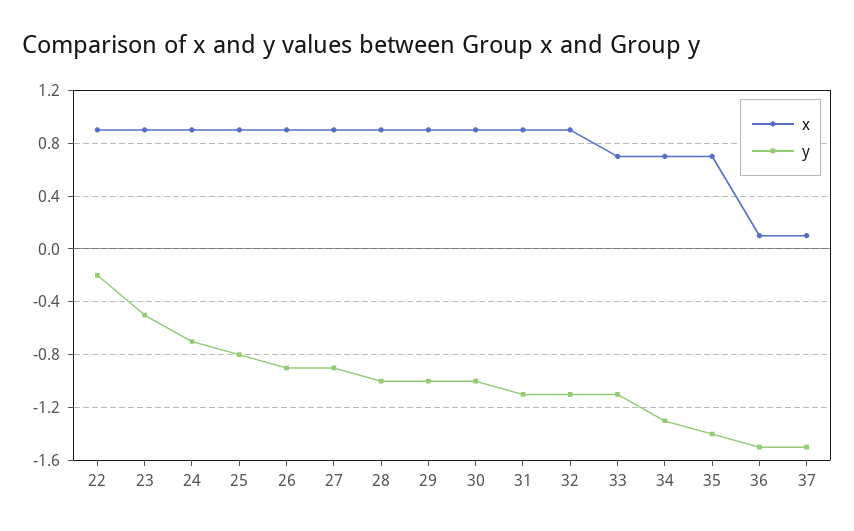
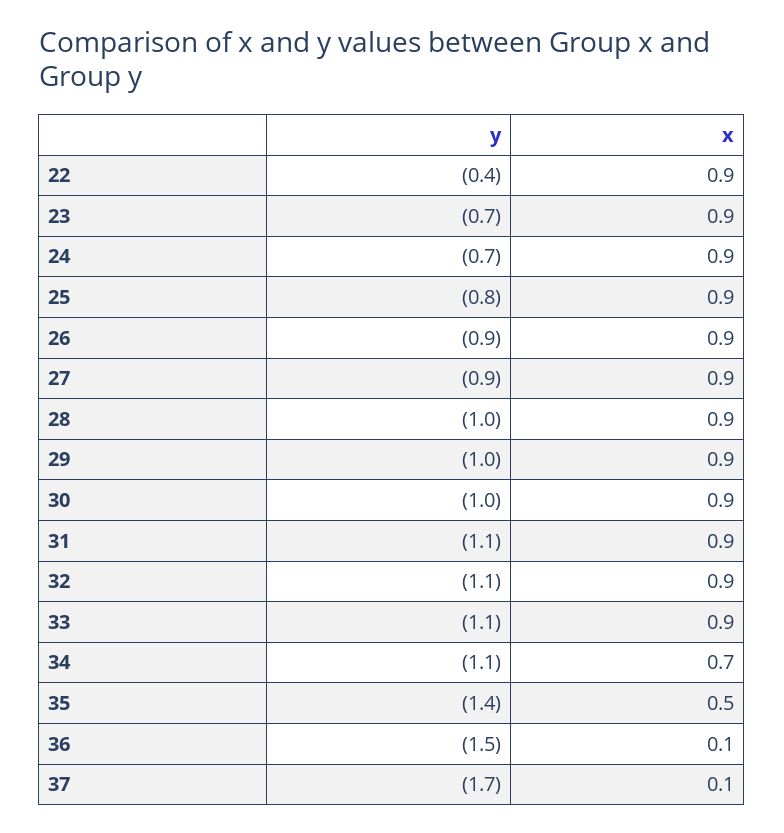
  {
    "x": {
      "22": 0.9,
      "23": 0.9,
      "24": 0.9,
      "25": 0.9,
      "26": 0.9,
      "27": 0.9,
      "28": 0.9,
      "29": 0.9,
      "30": 0.9,
      "31": 0.9,
      "32": 0.9,
-     "33": 0.7,
+     "33": 0.9,
      "34": 0.7,
-     "35": 0.7,
+     "35": 0.5,
      "36": 0.1,
      "37": 0.1
    },
    "y": {
-     "22": -0.2,
+     "22": -0.4,
-     "23": -0.5,
+     "23": -0.7,
      "24": -0.7,
      "25": -0.8,
      "26": -0.9,
      "27": -0.9,
      "28": -1,
      "29": -1,
      "30": -1,
      "31": -1.1,
      "32": -1.1,
      "33": -1.1,
-     "34": -1.3,
+     "34": -1.1,
      "35": -1.4,
      "36": -1.5,
-     "37": -1.5
+     "37": -1.7
    }
  }

